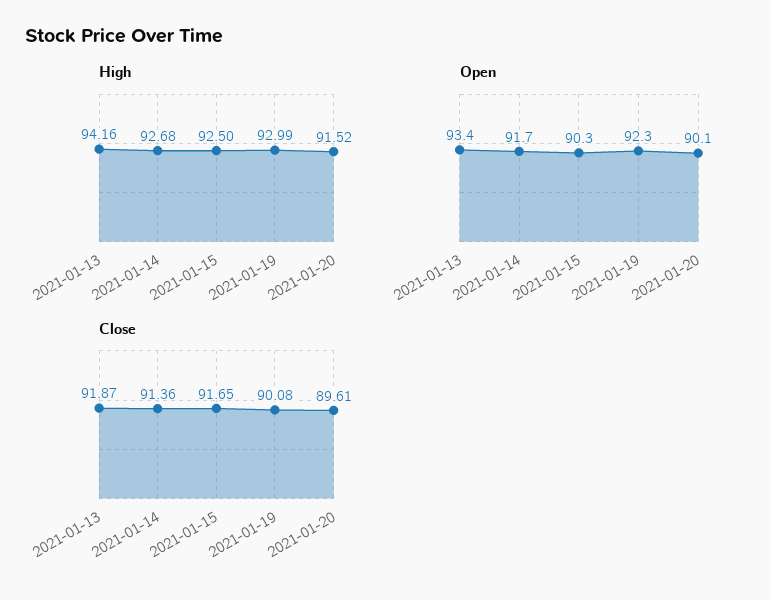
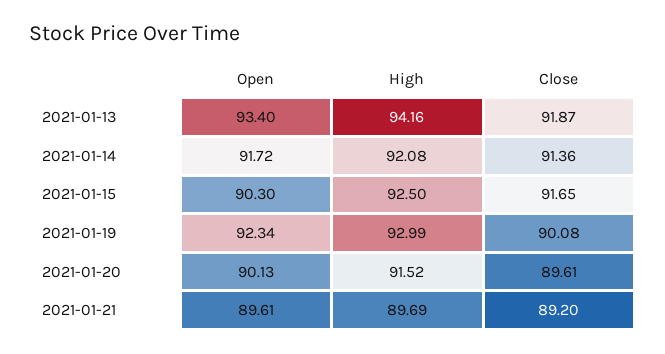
  {
    "High": {
      "2021-01-13": 94.16,
-     "2021-01-14": 92.68,
+     "2021-01-14": 92.08,
      "2021-01-15": 92.5,
      "2021-01-19": 92.99,
-     "2021-01-20": 91.52
+     "2021-01-20": 91.52,
+     "2021-01-21": 89.69
    },
    "Open": {
      "2021-01-13": 93.4,
      "2021-01-14": 91.72,
      "2021-01-15": 90.3,
      "2021-01-19": 92.34,
-     "2021-01-20": 90.13
+     "2021-01-20": 90.13,
+     "2021-01-21": 89.61
    },
    "Close": {
      "2021-01-13": 91.87,
      "2021-01-14": 91.36,
      "2021-01-15": 91.65,
      "2021-01-19": 90.08,
-     "2021-01-20": 89.61
+     "2021-01-20": 89.61,
+     "2021-01-21": 89.2
    }
  }

